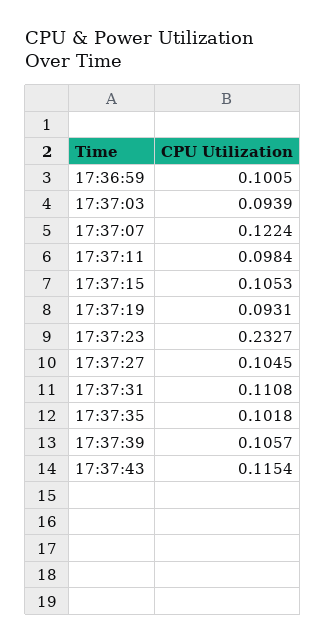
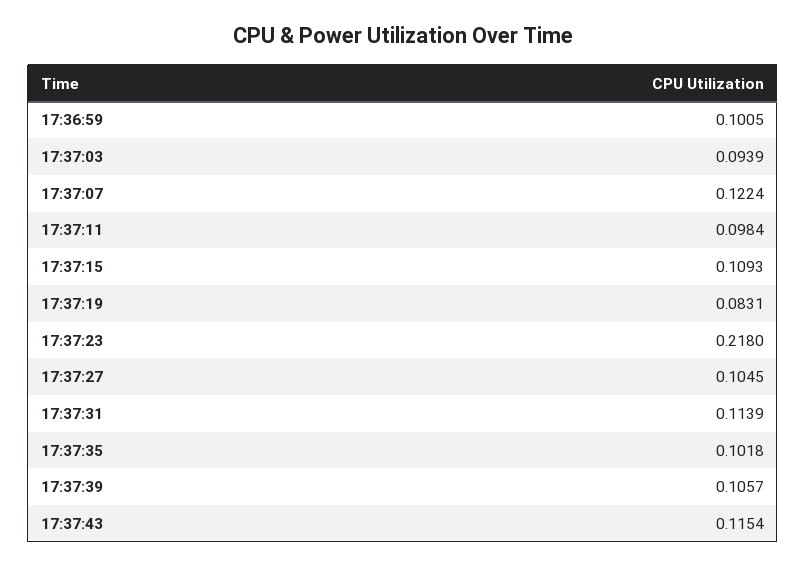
  {
    "17:36:59": 0.1005,
    "17:37:03": 0.0939,
    "17:37:07": 0.1224,
    "17:37:11": 0.0984,
-   "17:37:15": 0.1053,
+   "17:37:15": 0.1093,
-   "17:37:19": 0.0931,
+   "17:37:19": 0.0831,
-   "17:37:23": 0.2327,
+   "17:37:23": 0.218,
    "17:37:27": 0.1045,
-   "17:37:31": 0.1108,
+   "17:37:31": 0.1139,
    "17:37:35": 0.1018,
    "17:37:39": 0.1057,
    "17:37:43": 0.1154
  }

